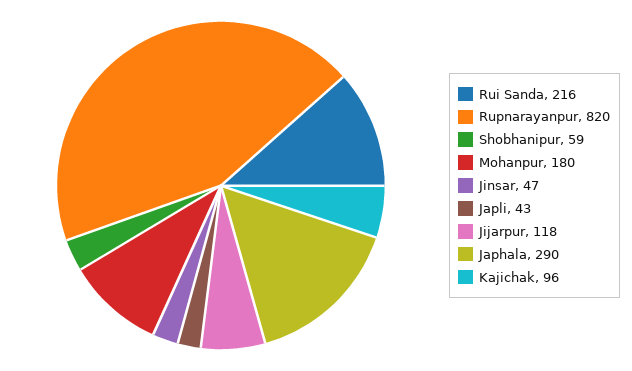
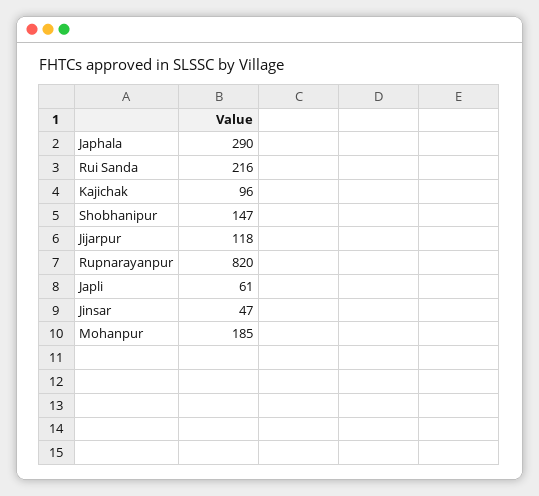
  {
    "Rui Sanda": 216,
    "Rupnarayanpur": 820,
-   "Shobhanipur": 59,
+   "Shobhanipur": 147,
-   "Mohanpur": 180,
+   "Mohanpur": 185,
    "Jinsar": 47,
-   "Japli": 43,
+   "Japli": 61,
    "Jijarpur": 118,
    "Japhala": 290,
    "Kajichak": 96
  }

